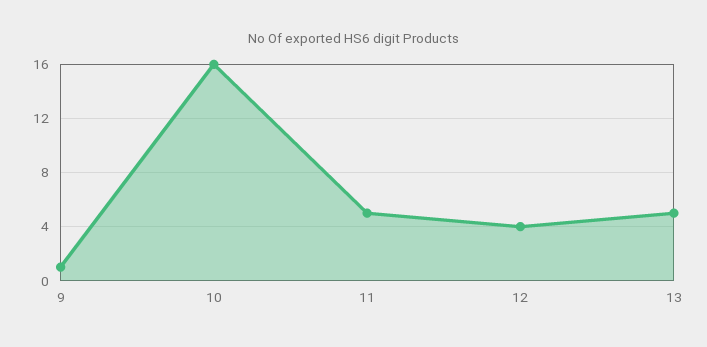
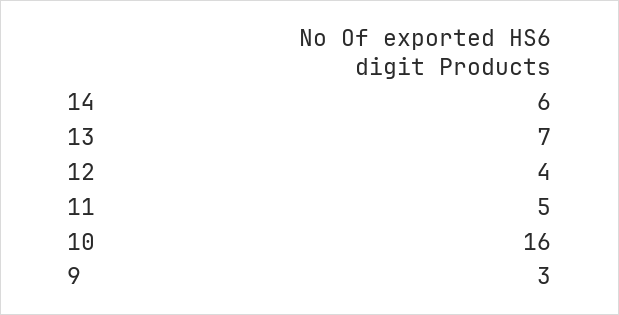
  {
-   "9": 1,
+   "9": 3,
    "10": 16,
    "11": 5,
    "12": 4,
-   "13": 5
+   "13": 7,
+   "14": 6
  }

